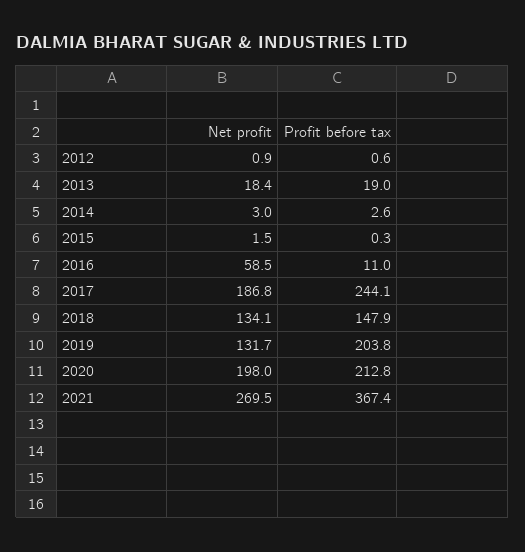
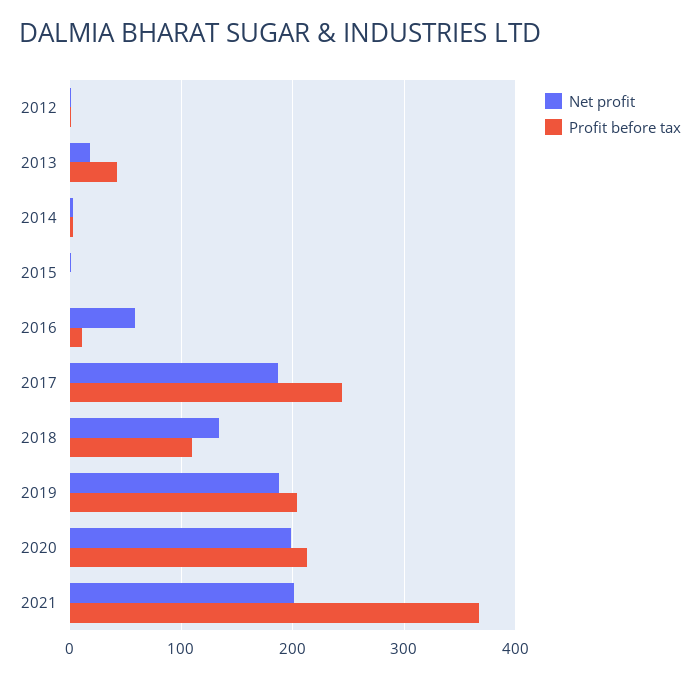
  {
    "Net profit": {
      "2012": 0.9,
      "2013": 18.4,
      "2014": 3,
      "2015": 1.5,
      "2016": 58.5,
      "2017": 186.8,
      "2018": 134.1,
-     "2019": 131.7,
+     "2019": 190,
      "2020": 198,
-     "2021": 269.5
+     "2021": 200
    },
    "Profit before tax": {
      "2012": 0.6,
-     "2013": 19,
+     "2013": 40,
      "2014": 2.6,
      "2015": 0.3,
      "2016": 11,
      "2017": 244.1,
-     "2018": 147.9,
+     "2018": 110,
      "2019": 203.8,
      "2020": 212.8,
      "2021": 367.4
    }
  }

